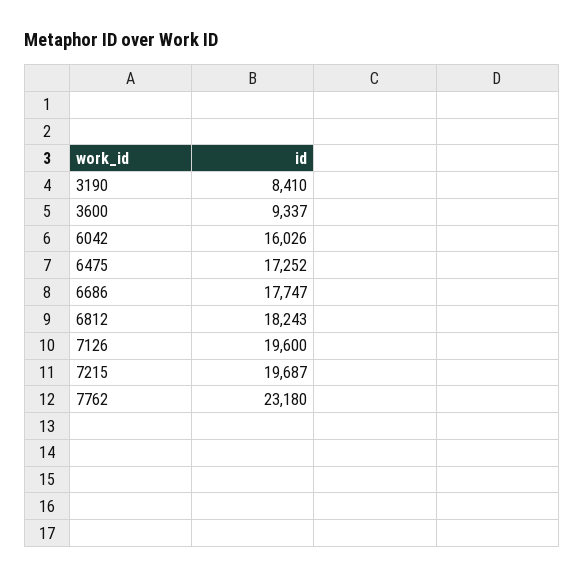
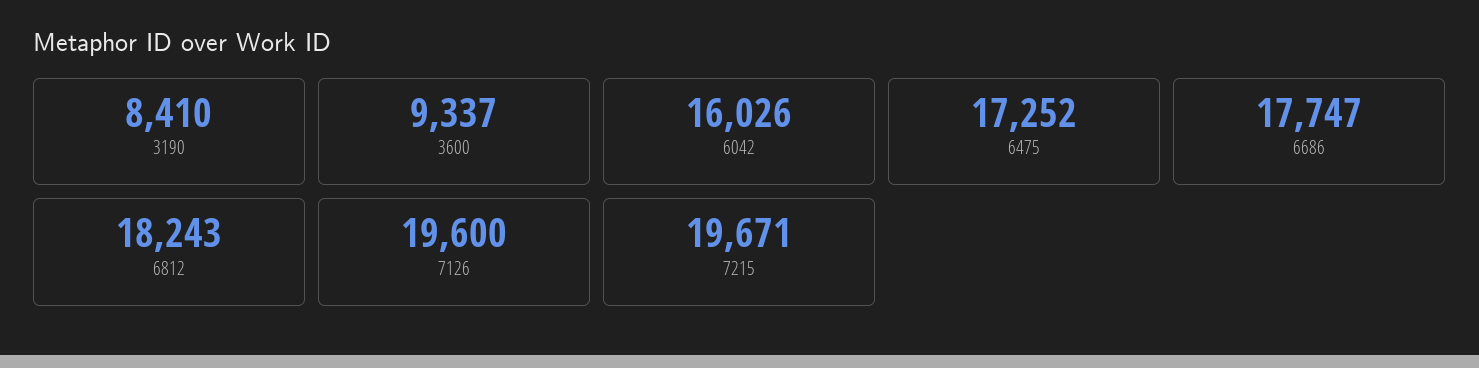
  {
    "3190": 8410,
    "3600": 9337,
    "6042": 16026,
    "6475": 17252,
    "6686": 17747,
    "6812": 18243,
    "7126": 19600,
-   "7215": 19687,
+   "7215": 19671
-   "7762": 23180
  }

